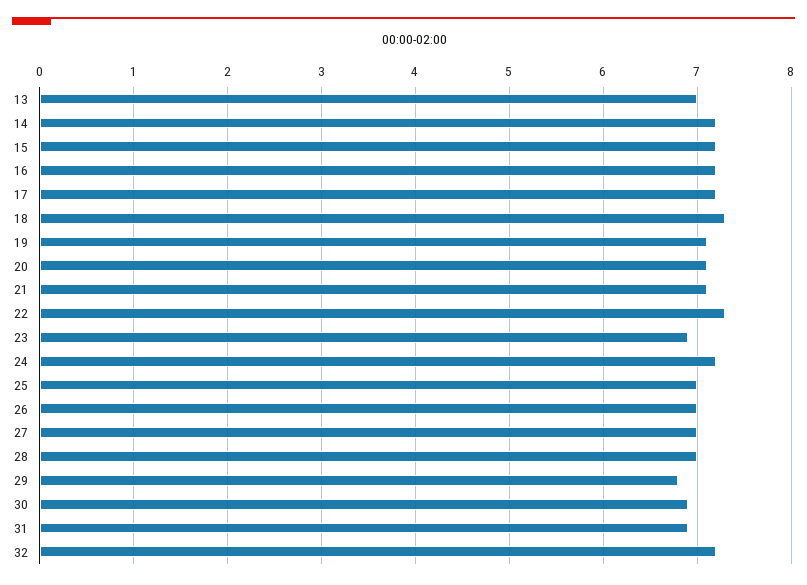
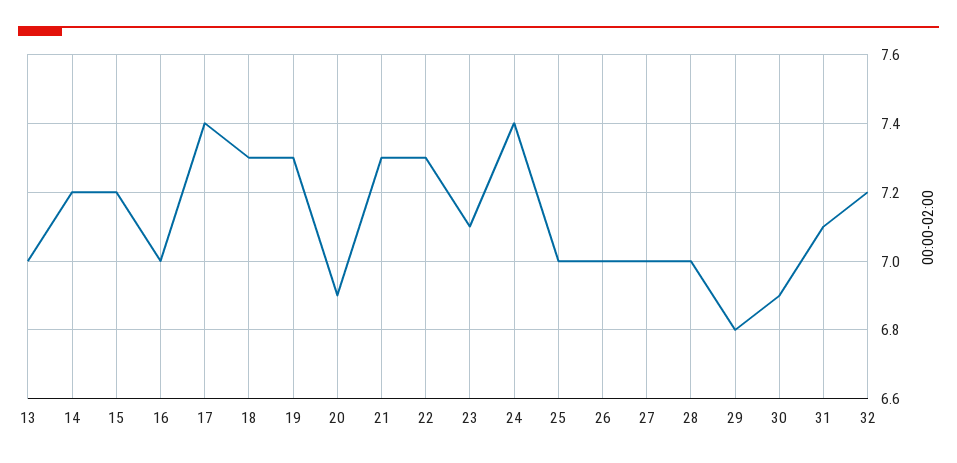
  {
    "13": 7,
    "14": 7.2,
    "15": 7.2,
-   "16": 7.2,
+   "16": 7,
-   "17": 7.2,
+   "17": 7.4,
    "18": 7.3,
-   "19": 7.1,
+   "19": 7.3,
-   "20": 7.1,
+   "20": 6.9,
-   "21": 7.1,
+   "21": 7.3,
    "22": 7.3,
-   "23": 6.9,
+   "23": 7.1,
-   "24": 7.2,
+   "24": 7.4,
    "25": 7,
    "26": 7,
    "27": 7,
    "28": 7,
    "29": 6.8,
    "30": 6.9,
-   "31": 6.9,
+   "31": 7.1,
    "32": 7.2
  }

